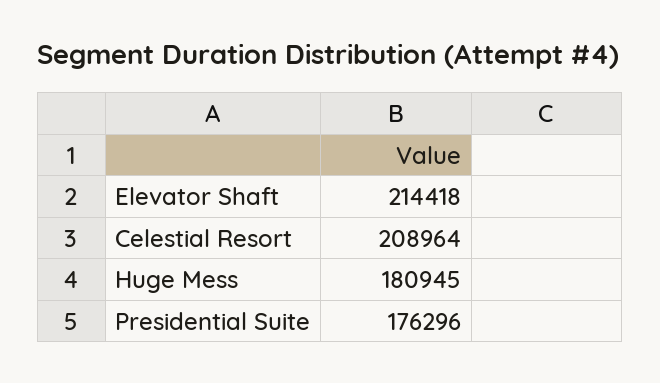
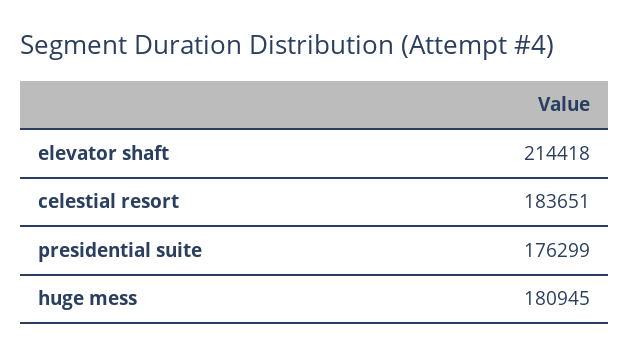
  {
    "Elevator Shaft": 214418,
-   "Celestial Resort": 208964,
+   "Celestial Resort": 183651,
    "Huge Mess": 180945,
-   "Presidential Suite": 176296
+   "Presidential Suite": 176299
  }

